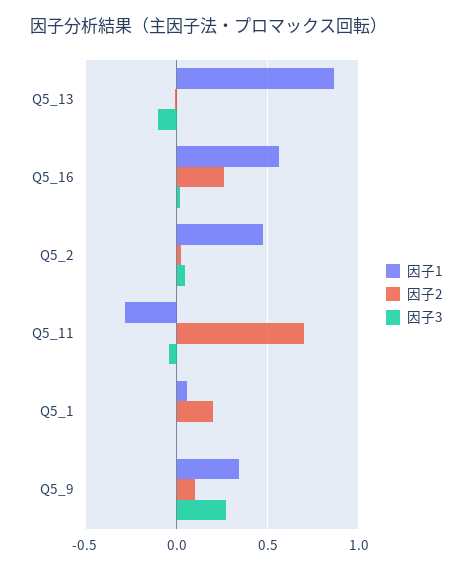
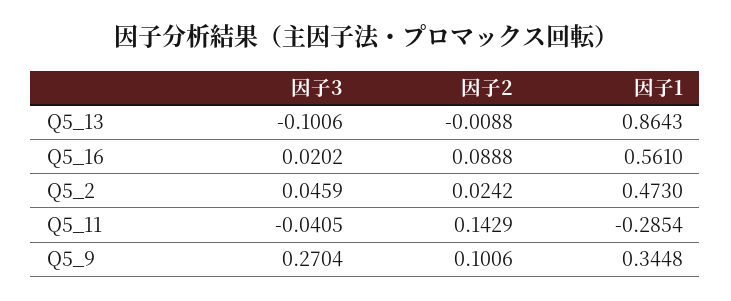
  {
    "因子1": {
      "Q5_13": 0.8643,
      "Q5_16": 0.561,
      "Q5_2": 0.473,
      "Q5_11": -0.2854,
-     "Q5_1": 0.05,
      "Q5_9": 0.3448
    },
    "因子2": {
      "Q5_13": -0.0088,
-     "Q5_16": 0.25,
+     "Q5_16": 0.0888,
      "Q5_2": 0.0242,
-     "Q5_11": 0.7,
+     "Q5_11": 0.1429,
-     "Q5_1": 0.2,
      "Q5_9": 0.1006
    },
    "因子3": {
      "Q5_13": -0.1006,
      "Q5_16": 0.0202,
      "Q5_2": 0.0459,
      "Q5_11": -0.0405,
-     "Q5_1": 0,
      "Q5_9": 0.2704
    }
  }

